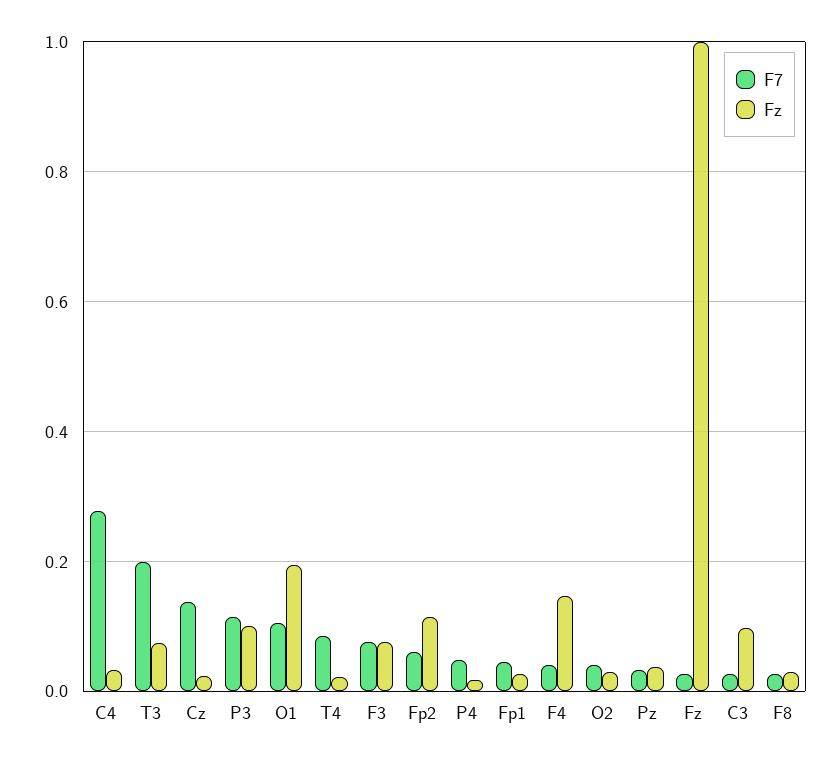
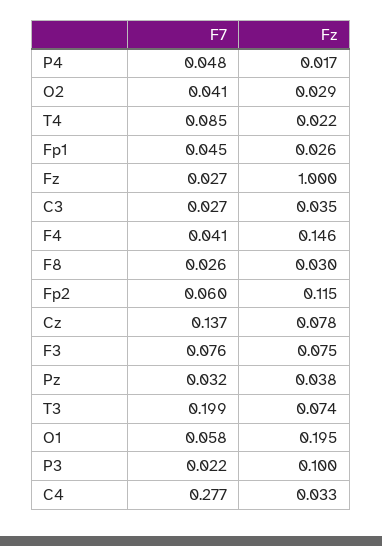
  {
    "F7": {
      "C4": 0.277,
      "T3": 0.199,
      "Cz": 0.137,
-     "P3": 0.12,
+     "P3": 0.022,
-     "O1": 0.1,
+     "O1": 0.058,
      "T4": 0.085,
      "F3": 0.076,
      "Fp2": 0.06,
      "P4": 0.048,
      "Fp1": 0.045,
      "F4": 0.041,
      "O2": 0.041,
      "Pz": 0.032,
      "Fz": 0.027,
      "C3": 0.027,
      "F8": 0.026
    },
    "Fz": {
      "C4": 0.033,
      "T3": 0.074,
-     "Cz": 0.02,
+     "Cz": 0.078,
      "P3": 0.1,
      "O1": 0.195,
      "T4": 0.022,
      "F3": 0.075,
      "Fp2": 0.115,
      "P4": 0.017,
      "Fp1": 0.026,
      "F4": 0.146,
      "O2": 0.029,
      "Pz": 0.038,
      "Fz": 1,
-     "C3": 0.1,
+     "C3": 0.035,
      "F8": 0.03
    }
  }

